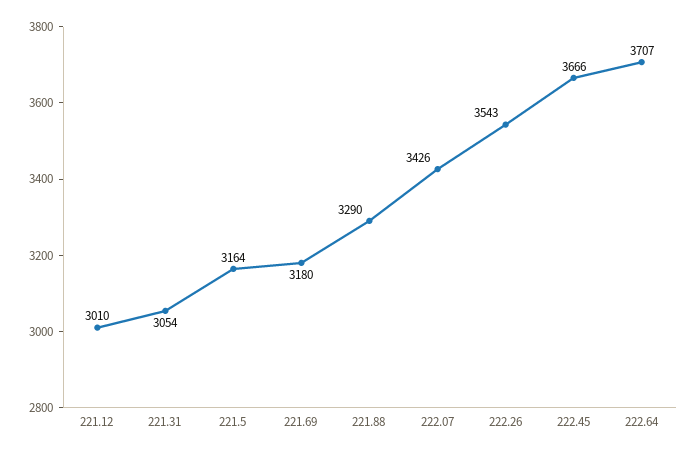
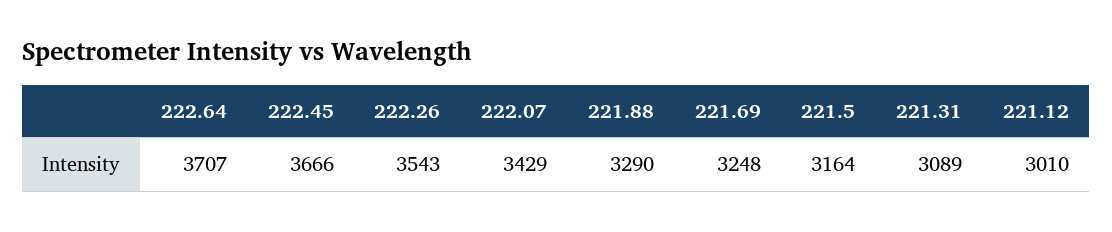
  {
    "221.12": 3010,
-   "221.31": 3054,
+   "221.31": 3089,
    "221.5": 3164,
-   "221.69": 3180,
+   "221.69": 3248,
    "221.88": 3290,
-   "222.07": 3426,
+   "222.07": 3429,
    "222.26": 3543,
    "222.45": 3666,
    "222.64": 3707
  }

